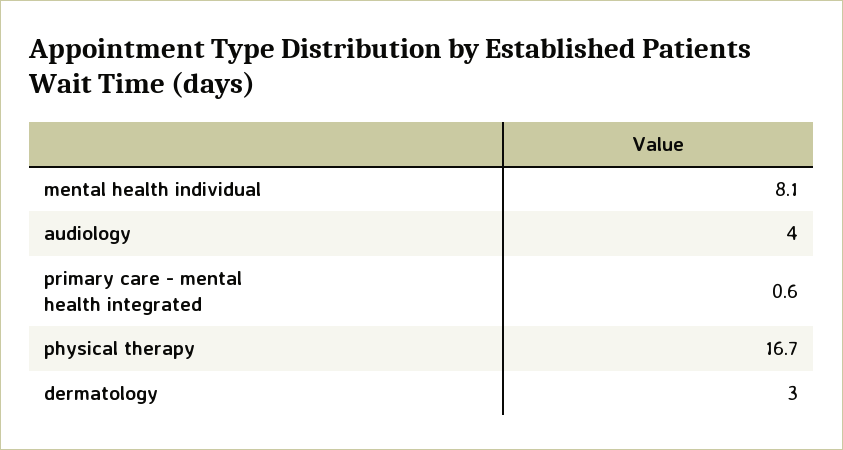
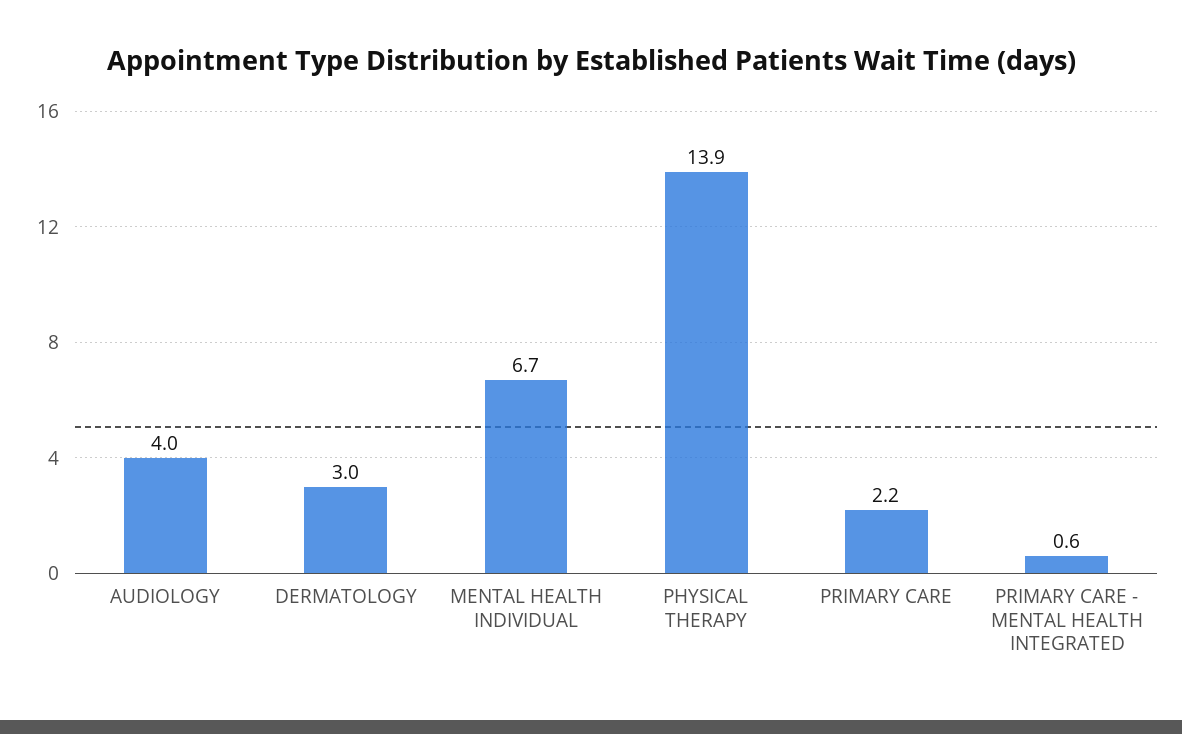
  {
-   "mental health individual": 8.1,
+   "mental health individual": 6.7,
    "audiology": 4,
    "primary care - mental health integrated": 0.6,
-   "physical therapy": 16.7,
+   "physical therapy": 13.9,
-   "dermatology": 3
+   "dermatology": 3,
+   "PRIMARY CARE": 2.2
  }

